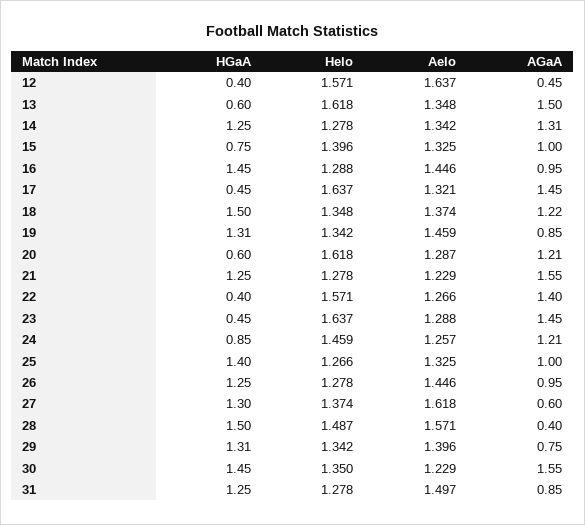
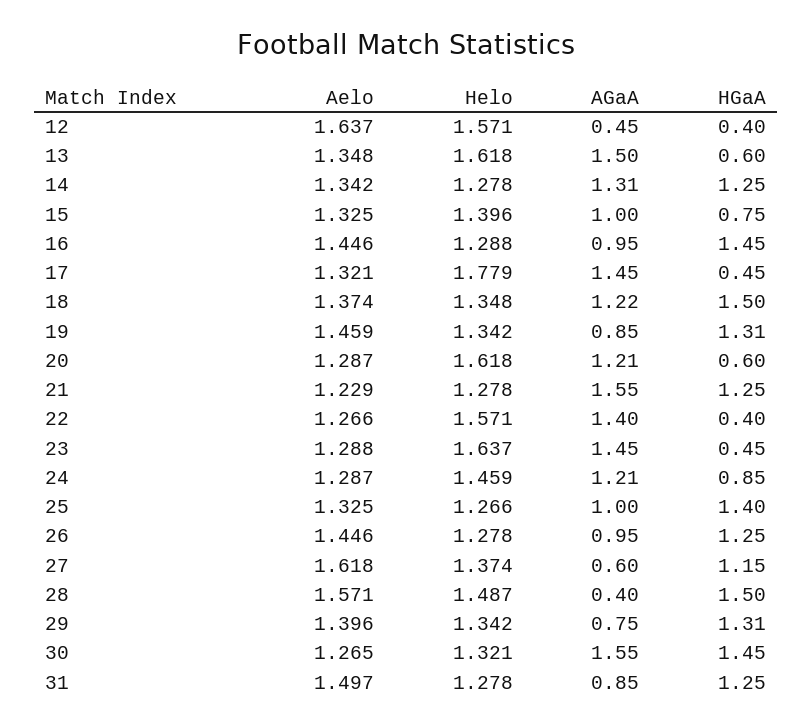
  {
    "HGaA": {
      "12": 0.4,
      "13": 0.6,
      "14": 1.25,
      "15": 0.75,
      "16": 1.45,
      "17": 0.45,
      "18": 1.5,
      "19": 1.31,
      "20": 0.6,
      "21": 1.25,
      "22": 0.4,
      "23": 0.45,
      "24": 0.85,
      "25": 1.4,
      "26": 1.25,
-     "27": 1.3,
+     "27": 1.15,
      "28": 1.5,
      "29": 1.31,
      "30": 1.45,
      "31": 1.25
    },
    "Helo": {
      "12": 1.571,
      "13": 1.618,
      "14": 1.278,
      "15": 1.396,
      "16": 1.288,
-     "17": 1.637,
+     "17": 1.779,
      "18": 1.348,
      "19": 1.342,
      "20": 1.618,
      "21": 1.278,
      "22": 1.571,
      "23": 1.637,
      "24": 1.459,
      "25": 1.266,
      "26": 1.278,
      "27": 1.374,
      "28": 1.487,
      "29": 1.342,
-     "30": 1.35,
+     "30": 1.321,
      "31": 1.278
    },
    "Aelo": {
      "12": 1.637,
      "13": 1.348,
      "14": 1.342,
      "15": 1.325,
      "16": 1.446,
      "17": 1.321,
      "18": 1.374,
      "19": 1.459,
      "20": 1.287,
      "21": 1.229,
      "22": 1.266,
      "23": 1.288,
-     "24": 1.257,
+     "24": 1.287,
      "25": 1.325,
      "26": 1.446,
      "27": 1.618,
      "28": 1.571,
      "29": 1.396,
-     "30": 1.229,
+     "30": 1.265,
      "31": 1.497
    },
    "AGaA": {
      "12": 0.45,
      "13": 1.5,
      "14": 1.31,
      "15": 1,
      "16": 0.95,
      "17": 1.45,
      "18": 1.22,
      "19": 0.85,
      "20": 1.21,
      "21": 1.55,
      "22": 1.4,
      "23": 1.45,
      "24": 1.21,
      "25": 1,
      "26": 0.95,
      "27": 0.6,
      "28": 0.4,
      "29": 0.75,
      "30": 1.55,
      "31": 0.85
    }
  }

